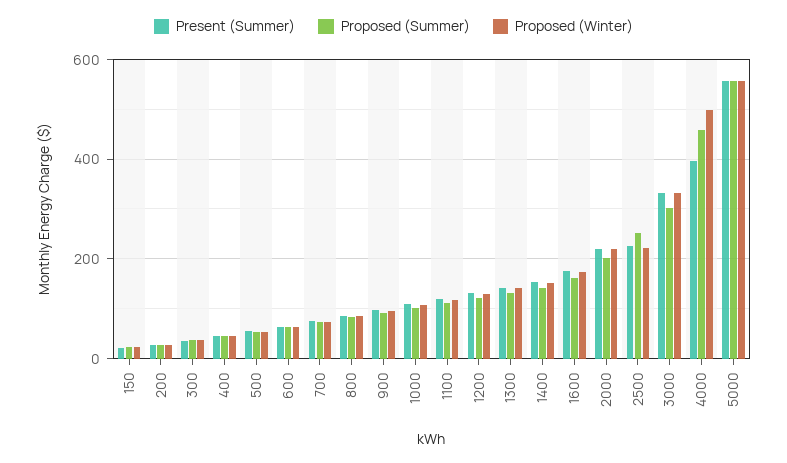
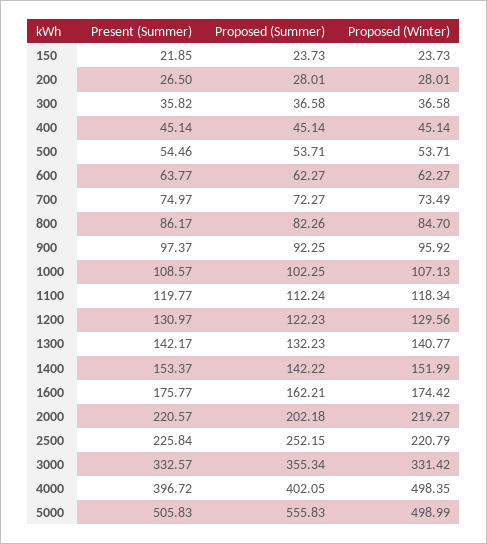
  {
    "Present (Summer)": {
      "150": 21.85,
      "200": 26.5,
      "300": 35.82,
      "400": 45.14,
      "500": 54.46,
      "600": 63.77,
      "700": 74.97,
      "800": 86.17,
      "900": 97.37,
      "1000": 108.57,
      "1100": 119.77,
      "1200": 130.97,
      "1300": 142.17,
      "1400": 153.37,
      "1600": 175.77,
      "2000": 220.57,
      "2500": 225.84,
      "3000": 332.57,
      "4000": 396.72,
-     "5000": 560
+     "5000": 505.83
    },
    "Proposed (Summer)": {
      "150": 23.73,
      "200": 28.01,
      "300": 36.58,
      "400": 45.14,
      "500": 53.71,
      "600": 62.27,
      "700": 72.27,
      "800": 82.26,
      "900": 92.25,
      "1000": 102.25,
      "1100": 112.24,
      "1200": 122.23,
      "1300": 132.23,
      "1400": 142.22,
      "1600": 162.21,
      "2000": 202.18,
      "2500": 252.15,
-     "3000": 300,
+     "3000": 355.34,
-     "4000": 460,
+     "4000": 402.05,
      "5000": 555.83
    },
    "Proposed (Winter)": {
      "150": 23.73,
      "200": 28.01,
      "300": 36.58,
      "400": 45.14,
      "500": 53.71,
      "600": 62.27,
      "700": 73.49,
      "800": 84.7,
      "900": 95.92,
      "1000": 107.13,
      "1100": 118.34,
      "1200": 129.56,
      "1300": 140.77,
      "1400": 151.99,
      "1600": 174.42,
      "2000": 219.27,
      "2500": 220.79,
      "3000": 331.42,
      "4000": 498.35,
-     "5000": 560
+     "5000": 498.99
    }
  }

